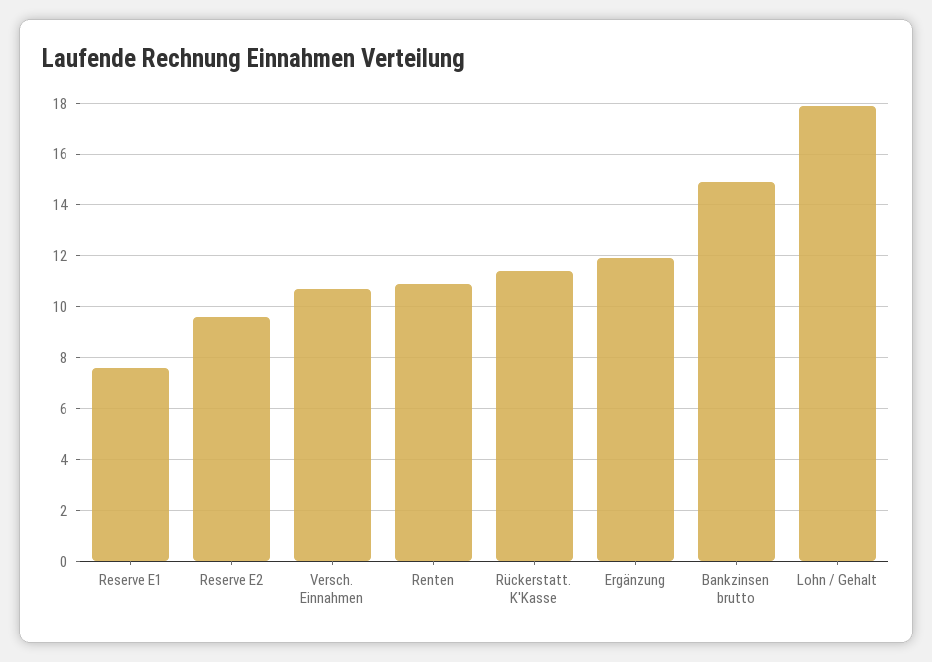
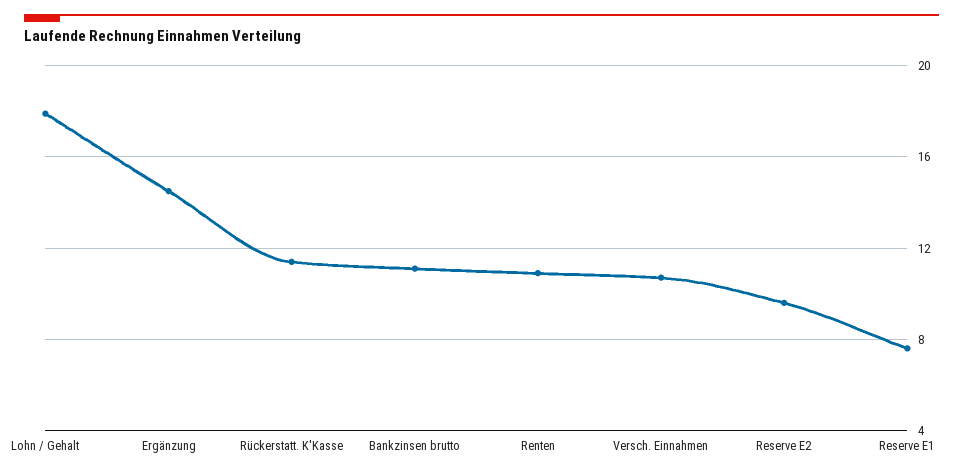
  {
    "Reserve E1": 7.5,
    "Reserve E2": 9.5,
    "Versch. Einnahmen": 10.5,
    "Renten": 11,
    "Rückerstatt. K'Kasse": 11.5,
-   "Ergänzung": 12,
+   "Ergänzung": 14.5,
-   "Bankzinsen brutto": 15,
+   "Bankzinsen brutto": 11,
    "Lohn / Gehalt": 18
  }

